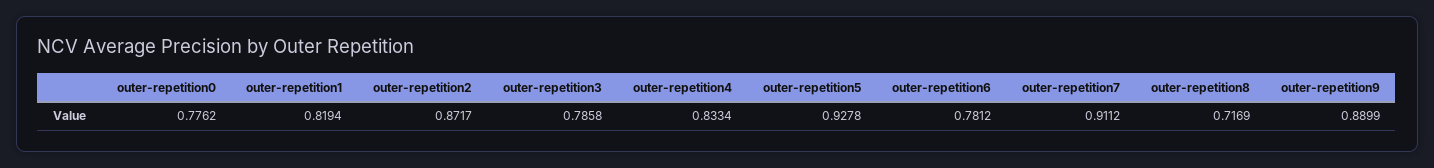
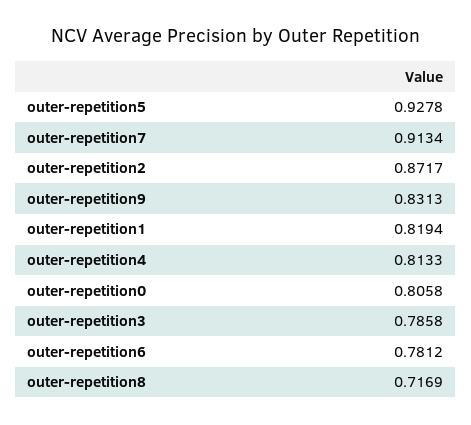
  {
-   "outer-repetition0": 0.7762,
+   "outer-repetition0": 0.8058,
    "outer-repetition1": 0.8194,
    "outer-repetition2": 0.8717,
    "outer-repetition3": 0.7858,
-   "outer-repetition4": 0.8334,
+   "outer-repetition4": 0.8133,
    "outer-repetition5": 0.9278,
    "outer-repetition6": 0.7812,
-   "outer-repetition7": 0.9112,
+   "outer-repetition7": 0.9134,
    "outer-repetition8": 0.7169,
-   "outer-repetition9": 0.8899
+   "outer-repetition9": 0.8313
  }

